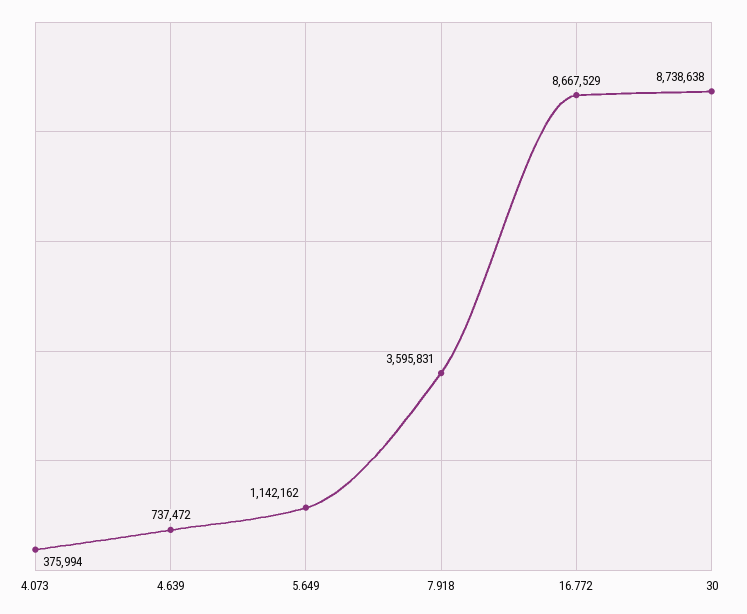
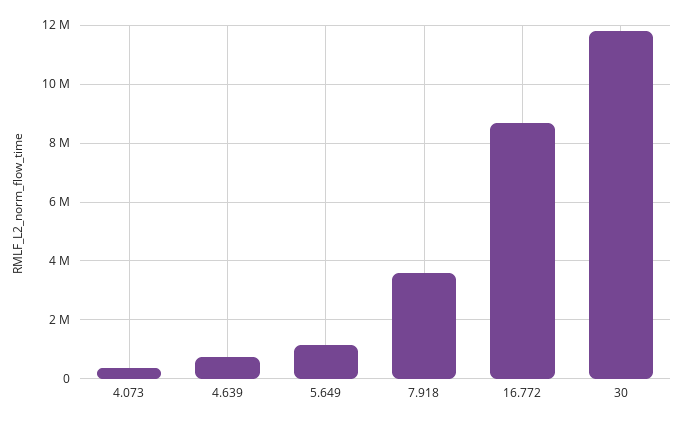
  {
    "4.073": 375994,
    "4.639": 737472,
    "5.649": 1142162,
    "7.918": 3595831,
    "16.772": 8667529,
-   "30": 8738638
+   "30": 11750000
  }

